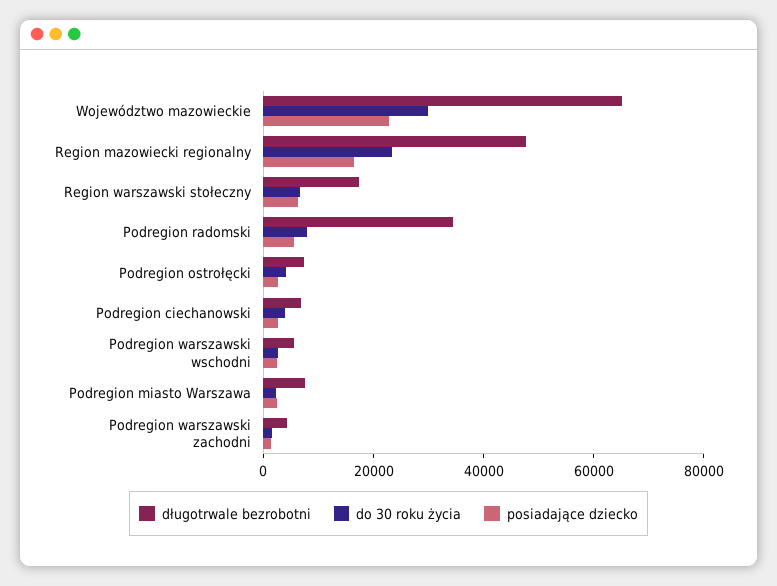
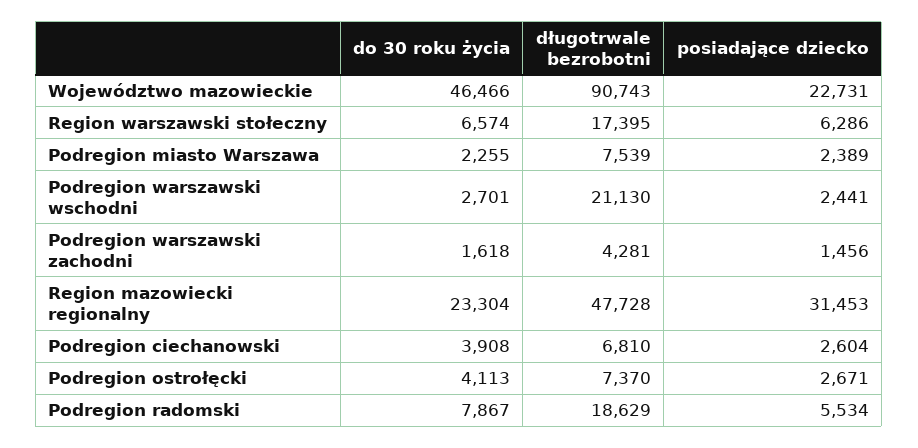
  {
    "długotrwale bezrobotni": {
-     "Województwo mazowieckie": 65000,
+     "Województwo mazowieckie": 90743,
      "Region mazowiecki regionalny": 47728,
      "Region warszawski stołeczny": 17395,
-     "Podregion radomski": 35000,
+     "Podregion radomski": 18629,
      "Podregion ostrołęcki": 7370,
      "Podregion ciechanowski": 6810,
-     "Podregion warszawski wschodni": 5000,
+     "Podregion warszawski wschodni": 21130,
      "Podregion miasto Warszawa": 7539,
      "Podregion warszawski zachodni": 4281
    },
    "do 30 roku życia": {
-     "Województwo mazowieckie": 30000,
+     "Województwo mazowieckie": 46466,
      "Region mazowiecki regionalny": 23304,
      "Region warszawski stołeczny": 6574,
      "Podregion radomski": 7867,
      "Podregion ostrołęcki": 4113,
      "Podregion ciechanowski": 3908,
      "Podregion warszawski wschodni": 2701,
      "Podregion miasto Warszawa": 2255,
      "Podregion warszawski zachodni": 1618
    },
    "posiadające dziecko": {
      "Województwo mazowieckie": 22731,
-     "Region mazowiecki regionalny": 15000,
+     "Region mazowiecki regionalny": 31453,
      "Region warszawski stołeczny": 6286,
      "Podregion radomski": 5534,
      "Podregion ostrołęcki": 2671,
      "Podregion ciechanowski": 2604,
      "Podregion warszawski wschodni": 2441,
      "Podregion miasto Warszawa": 2389,
      "Podregion warszawski zachodni": 1456
    }
  }

